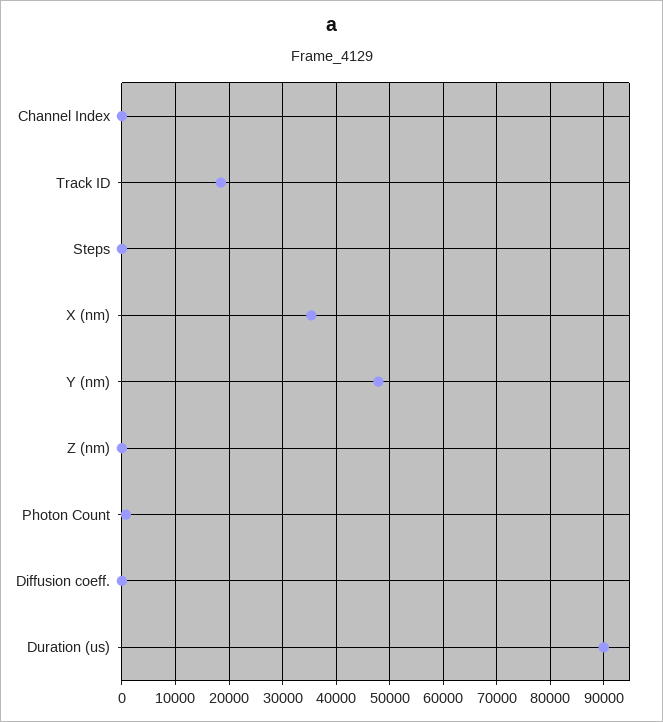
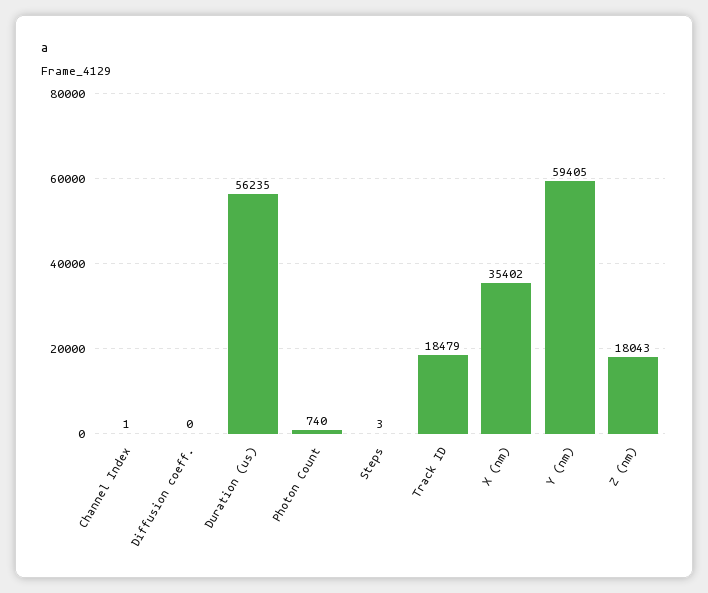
  {
    "Channel Index": 1,
    "Track ID": 18479,
    "Steps": 3,
    "X (nm)": 35402,
-   "Y (nm)": 48000,
+   "Y (nm)": 59405,
-   "Z (nm)": 0,
+   "Z (nm)": 18043,
    "Photon Count": 740,
    "Diffusion coeff.": 0,
-   "Duration (us)": 90000
+   "Duration (us)": 56235
  }

